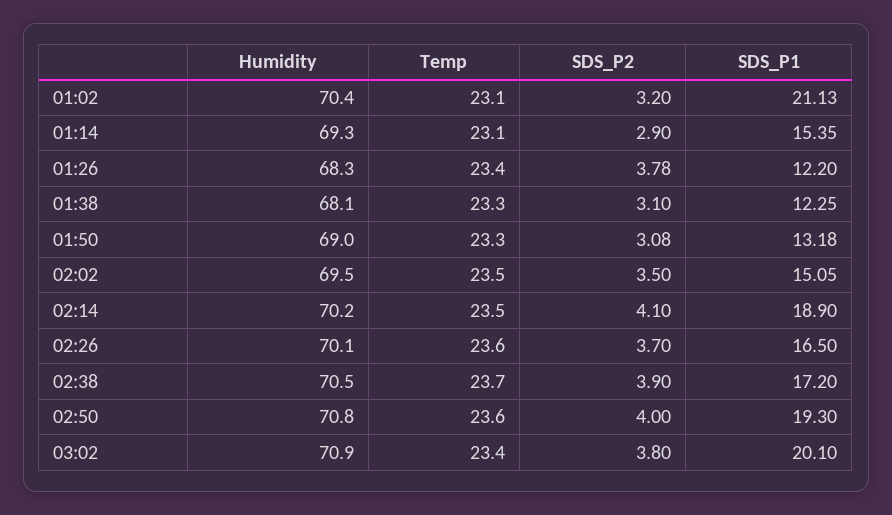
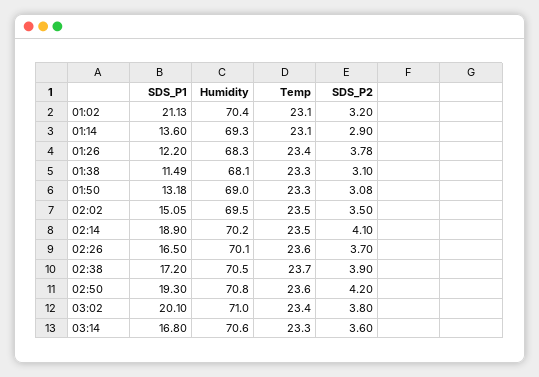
  {
    "Humidity": {
      "01:02": 70.4,
      "01:14": 69.3,
      "01:26": 68.3,
      "01:38": 68.1,
      "01:50": 69,
      "02:02": 69.5,
      "02:14": 70.2,
      "02:26": 70.1,
      "02:38": 70.5,
      "02:50": 70.8,
-     "03:02": 70.9
+     "03:02": 71,
+     "03:14": 70.6
    },
    "Temp": {
      "01:02": 23.1,
      "01:14": 23.1,
      "01:26": 23.4,
      "01:38": 23.3,
      "01:50": 23.3,
      "02:02": 23.5,
      "02:14": 23.5,
      "02:26": 23.6,
      "02:38": 23.7,
      "02:50": 23.6,
-     "03:02": 23.4
+     "03:02": 23.4,
+     "03:14": 23.3
    },
    "SDS_P2": {
      "01:02": 3.2,
      "01:14": 2.9,
      "01:26": 3.78,
      "01:38": 3.1,
      "01:50": 3.08,
      "02:02": 3.5,
      "02:14": 4.1,
      "02:26": 3.7,
      "02:38": 3.9,
-     "02:50": 4,
+     "02:50": 4.2,
-     "03:02": 3.8
+     "03:02": 3.8,
+     "03:14": 3.6
    },
    "SDS_P1": {
      "01:02": 21.13,
-     "01:14": 15.35,
+     "01:14": 13.6,
      "01:26": 12.2,
-     "01:38": 12.25,
+     "01:38": 11.49,
      "01:50": 13.18,
      "02:02": 15.05,
      "02:14": 18.9,
      "02:26": 16.5,
      "02:38": 17.2,
      "02:50": 19.3,
-     "03:02": 20.1
+     "03:02": 20.1,
+     "03:14": 16.8
    }
  }

